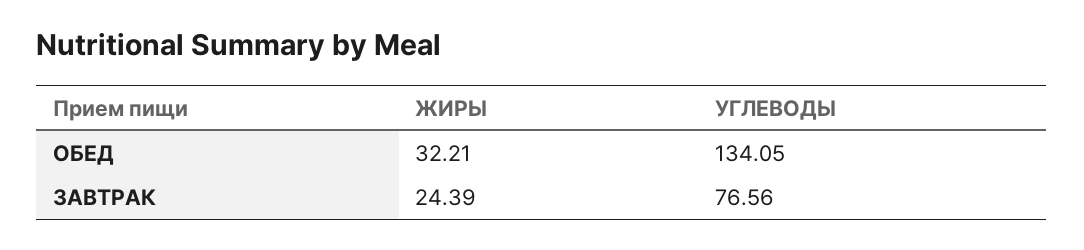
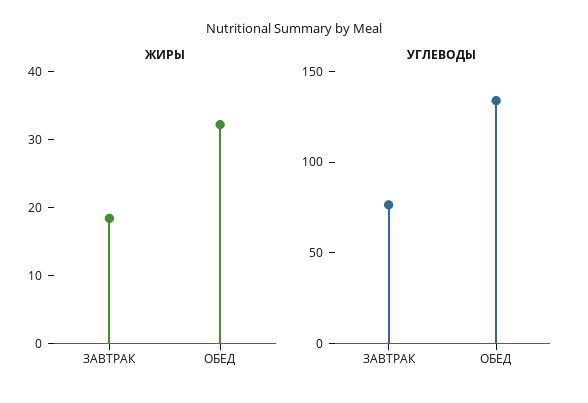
  {
    "ЖИРЫ": {
      "ОБЕД": 32.21,
-     "ЗАВТРАК": 24.39
+     "ЗАВТРАК": 18
    },
    "УГЛЕВОДЫ": {
      "ОБЕД": 134.05,
      "ЗАВТРАК": 76.56
    }
  }

